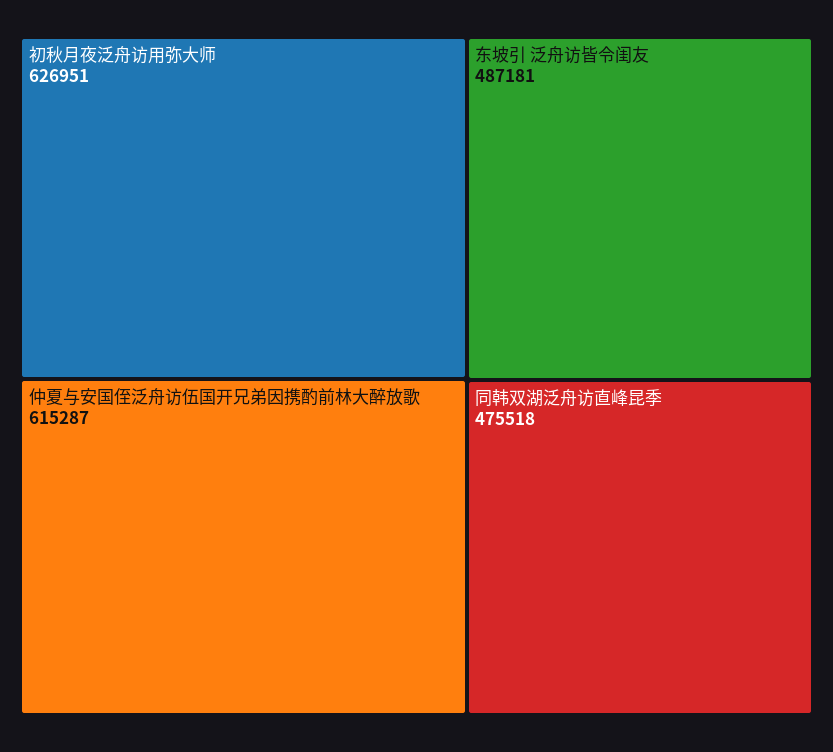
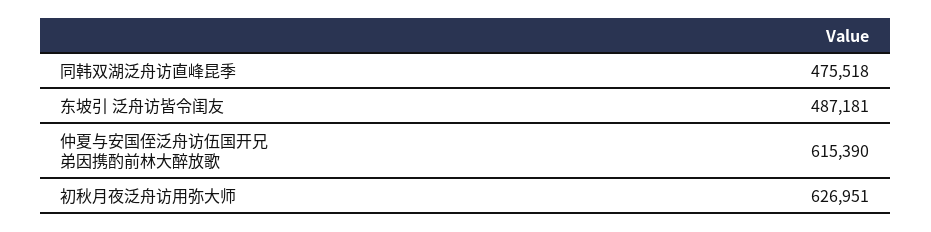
  {
    "初秋月夜泛舟访用弥大师": 626951,
-   "仲夏与安国侄泛舟访伍国开兄弟因携酌前林大醉放歌": 615287,
+   "仲夏与安国侄泛舟访伍国开兄弟因携酌前林大醉放歌": 615390,
    "东坡引 泛舟访皆令闺友": 487181,
    "同韩双湖泛舟访直峰昆季": 475518
  }

